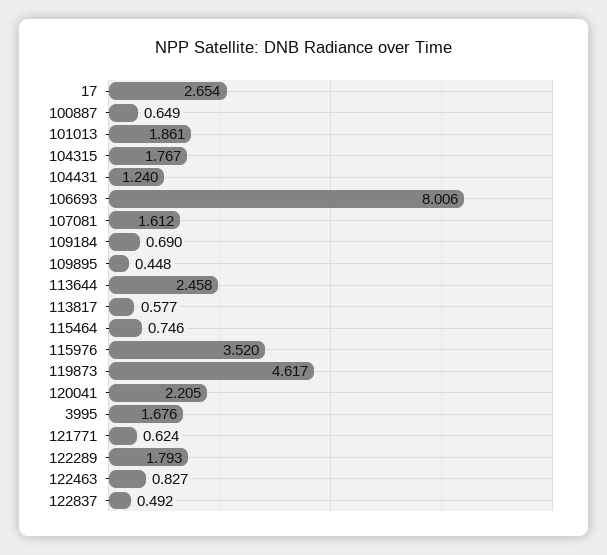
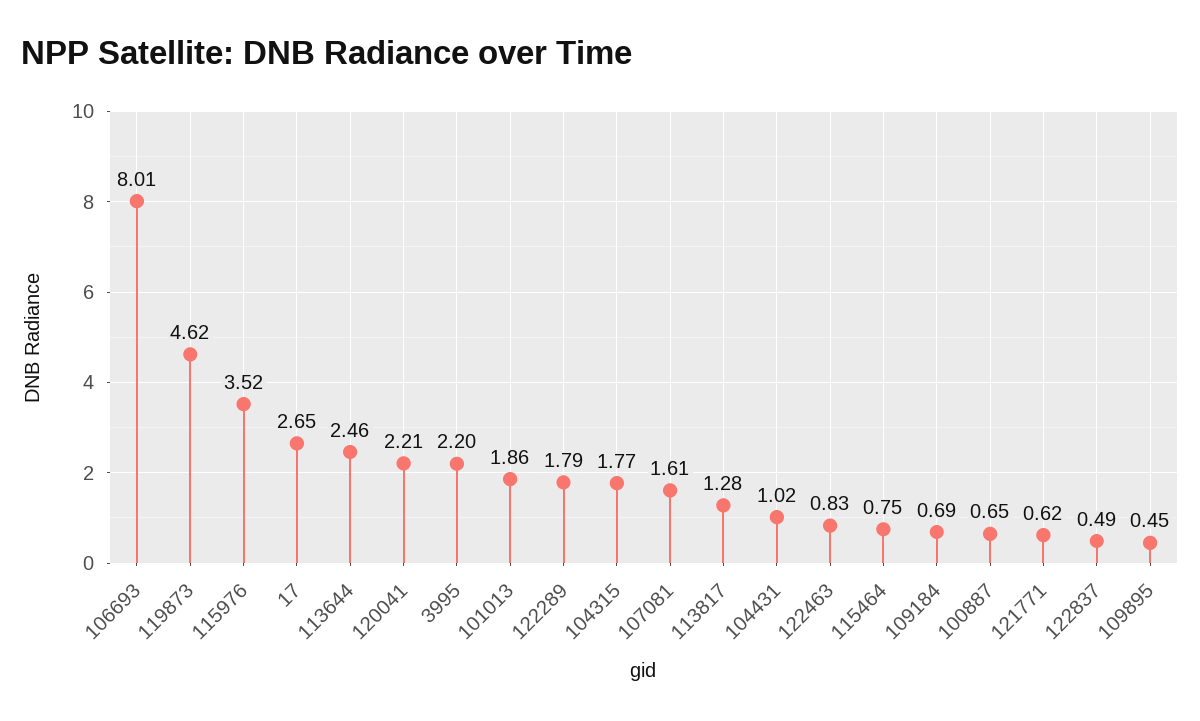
  {
    "17": 2.654,
    "100887": 0.649,
    "101013": 1.861,
    "104315": 1.767,
-   "104431": 1.24,
+   "104431": 1.02,
    "106693": 8.006,
    "107081": 1.612,
    "109184": 0.69,
    "109895": 0.448,
    "113644": 2.458,
-   "113817": 0.577,
+   "113817": 1.28,
    "115464": 0.746,
    "115976": 3.52,
    "119873": 4.617,
    "120041": 2.205,
-   "3995": 1.676,
+   "3995": 2.2,
    "121771": 0.624,
    "122289": 1.793,
    "122463": 0.827,
    "122837": 0.492
  }

